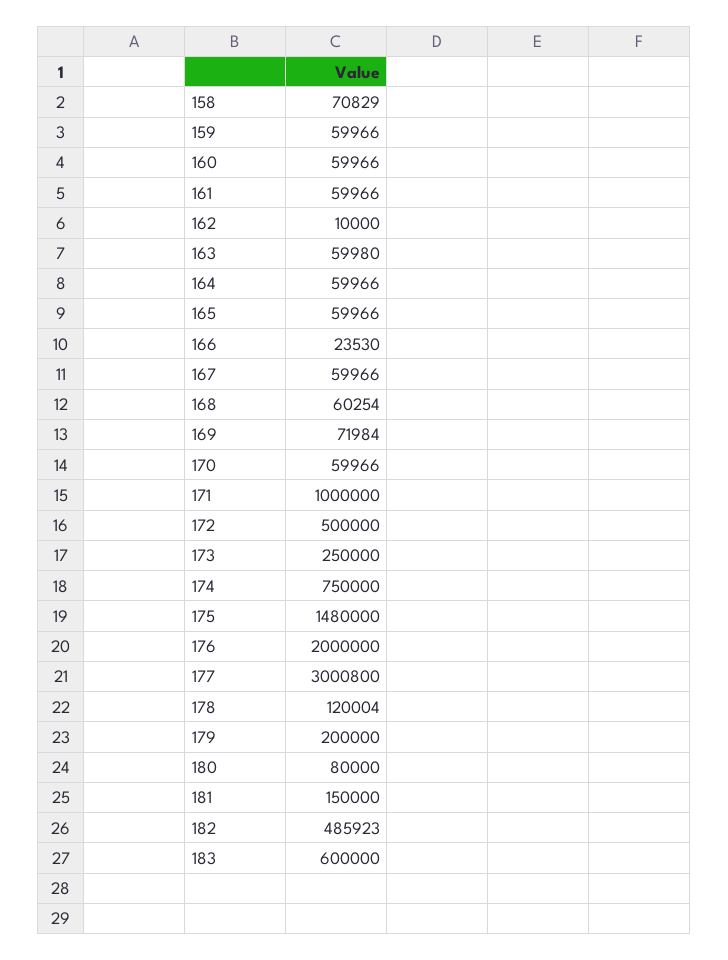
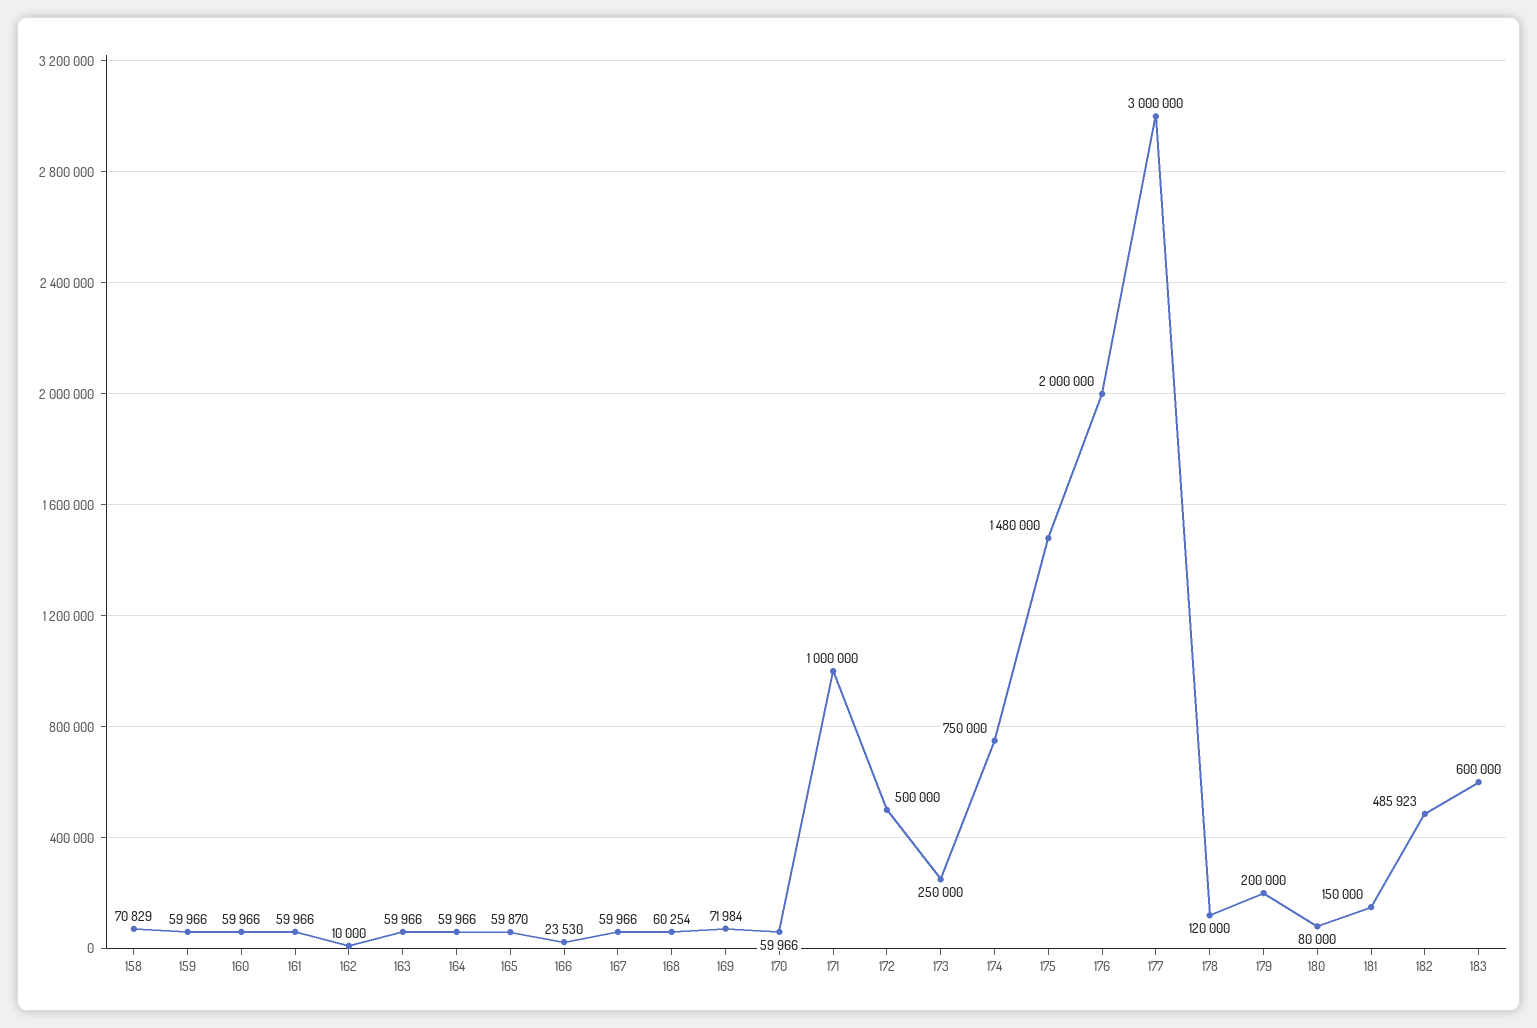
  {
    "158": 70829,
    "159": 59966,
    "160": 59966,
    "161": 59966,
    "162": 10000,
-   "163": 59980,
+   "163": 59966,
    "164": 59966,
-   "165": 59966,
+   "165": 59870,
    "166": 23530,
    "167": 59966,
    "168": 60254,
    "169": 71984,
    "170": 59966,
    "171": 1000000,
    "172": 500000,
    "173": 250000,
    "174": 750000,
    "175": 1480000,
    "176": 2000000,
-   "177": 3000800,
+   "177": 3000000,
-   "178": 120004,
+   "178": 120000,
    "179": 200000,
    "180": 80000,
    "181": 150000,
    "182": 485923,
    "183": 600000
  }

